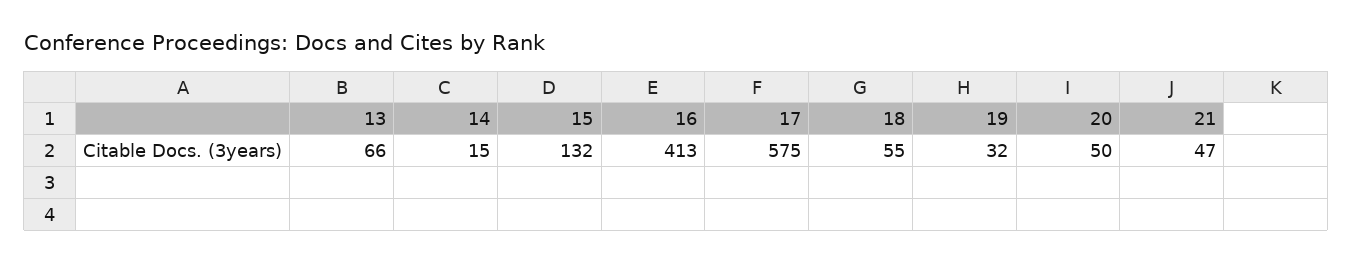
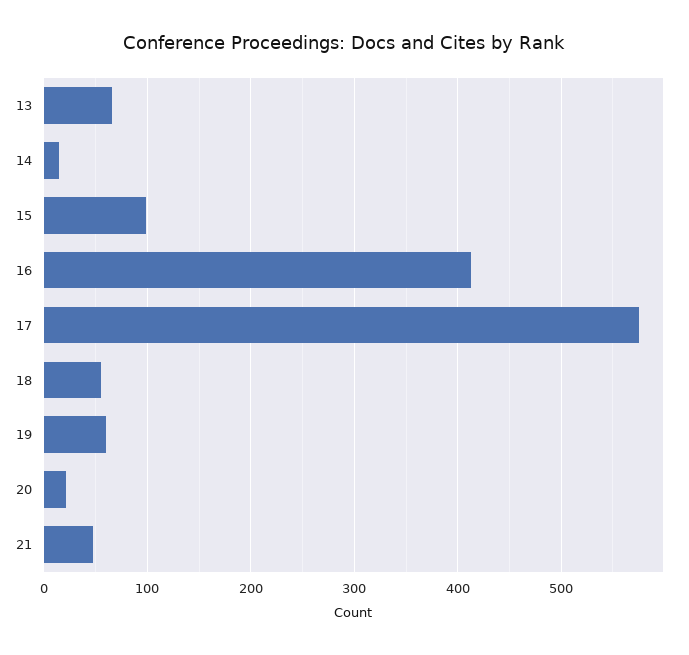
  {
    "13": 66,
    "14": 15,
-   "15": 132,
+   "15": 100,
    "16": 413,
    "17": 575,
    "18": 55,
-   "19": 32,
+   "19": 60,
-   "20": 50,
+   "20": 20,
    "21": 47
  }

